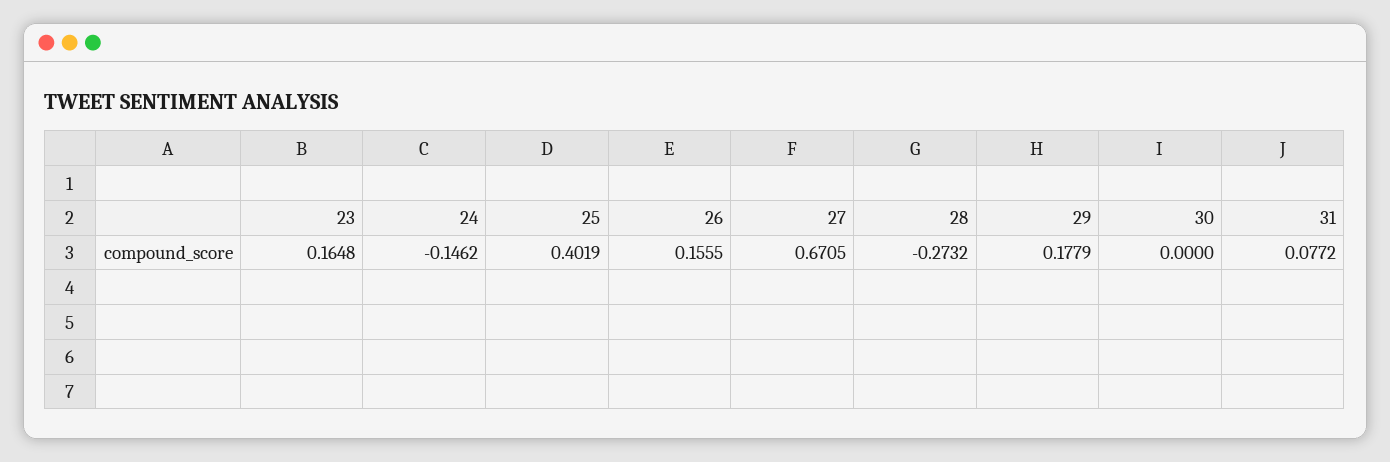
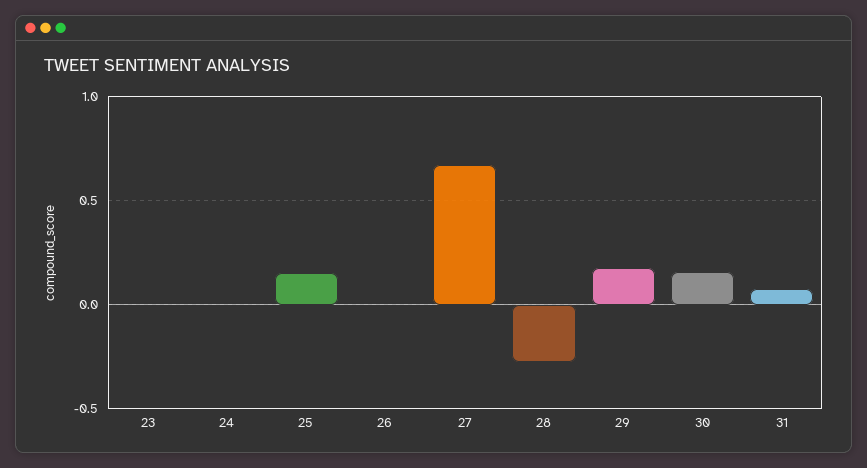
  {
-   "23": 0.1648,
+   "23": 0,
-   "24": -0.1462,
+   "24": 0,
-   "25": 0.4019,
+   "25": 0.15,
-   "26": 0.1555,
+   "26": 0,
    "27": 0.6705,
    "28": -0.2732,
    "29": 0.1779,
-   "30": 0,
+   "30": 0.15,
    "31": 0.0772
  }

